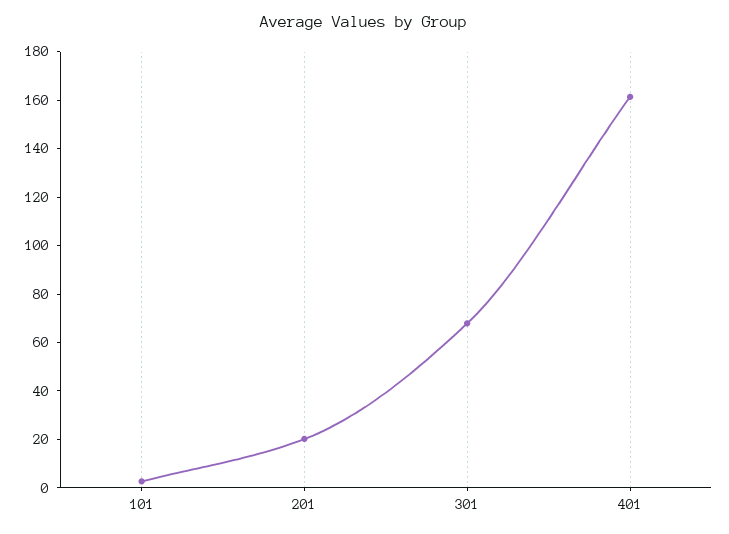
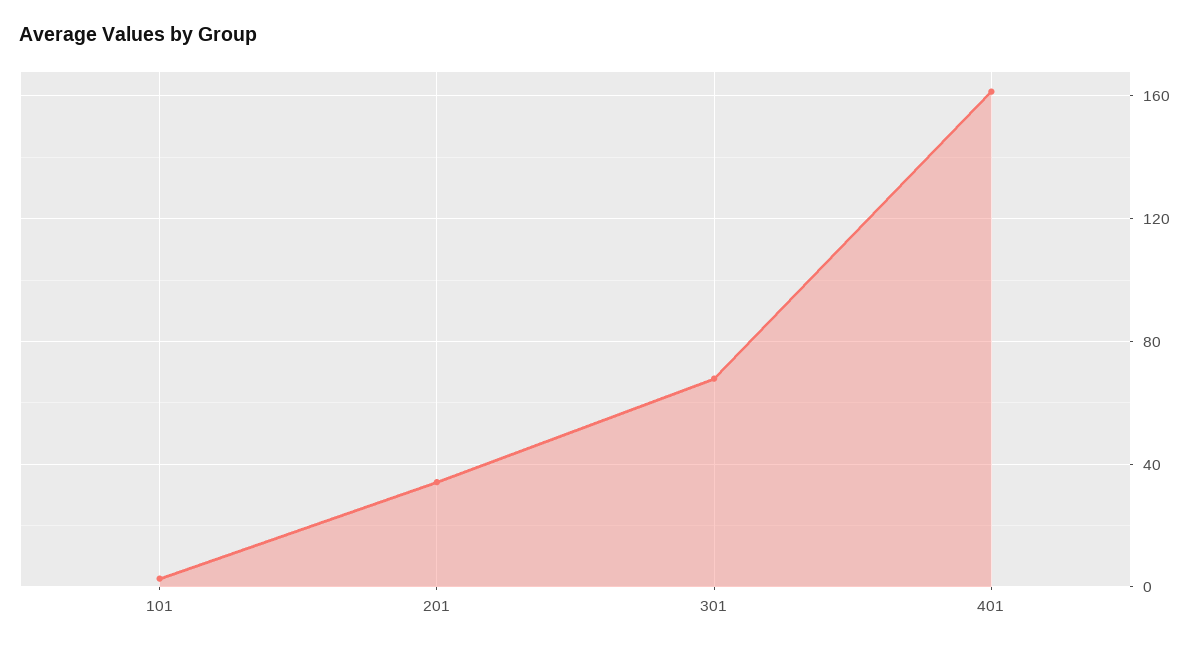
  {
    "101": 5,
-   "201": 20,
+   "201": 35,
    "301": 70,
    "401": 160
  }

